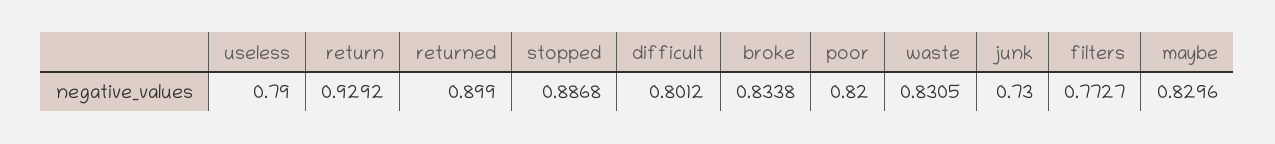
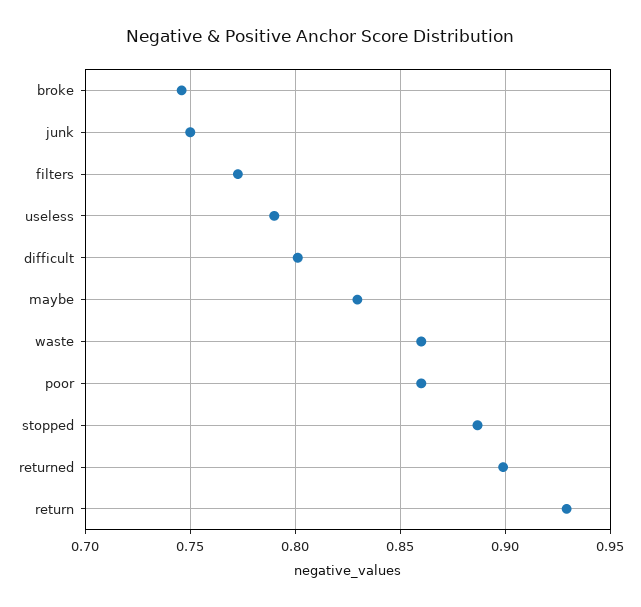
  {
    "useless": 0.79,
    "return": 0.9292,
    "returned": 0.899,
    "stopped": 0.8868,
    "difficult": 0.8012,
-   "broke": 0.8338,
+   "broke": 0.745,
-   "poor": 0.82,
+   "poor": 0.86,
-   "waste": 0.8305,
+   "waste": 0.86,
-   "junk": 0.73,
+   "junk": 0.75,
    "filters": 0.7727,
    "maybe": 0.8296
  }

